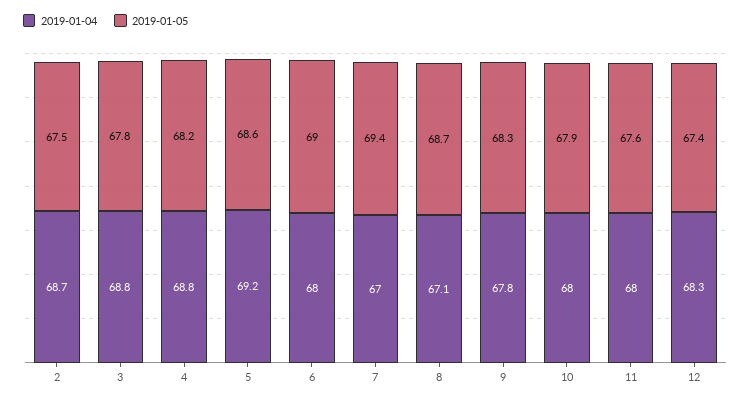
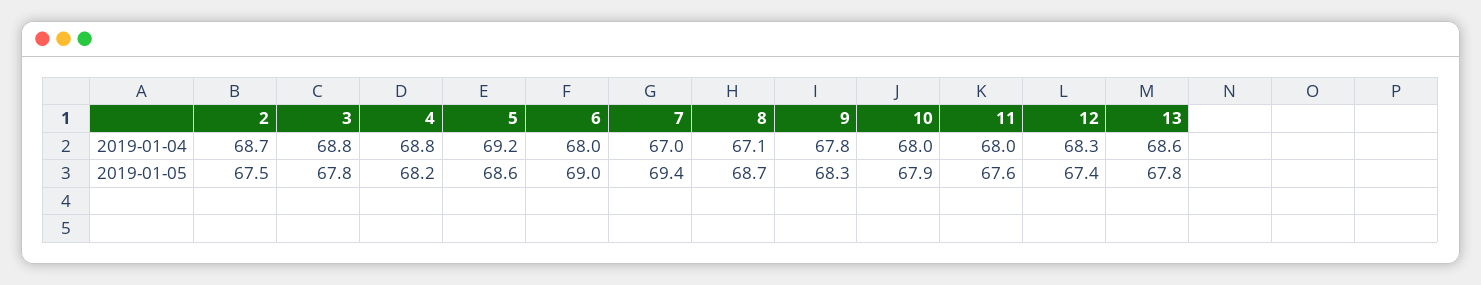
  {
    "2019-01-04": {
      "2": 68.7,
      "3": 68.8,
      "4": 68.8,
      "5": 69.2,
      "6": 68,
      "7": 67,
      "8": 67.1,
      "9": 67.8,
      "10": 68,
      "11": 68,
-     "12": 68.3
+     "12": 68.3,
+     "13": 68.6
    },
    "2019-01-05": {
      "2": 67.5,
      "3": 67.8,
      "4": 68.2,
      "5": 68.6,
      "6": 69,
      "7": 69.4,
      "8": 68.7,
      "9": 68.3,
      "10": 67.9,
      "11": 67.6,
-     "12": 67.4
+     "12": 67.4,
+     "13": 67.8
    }
  }

